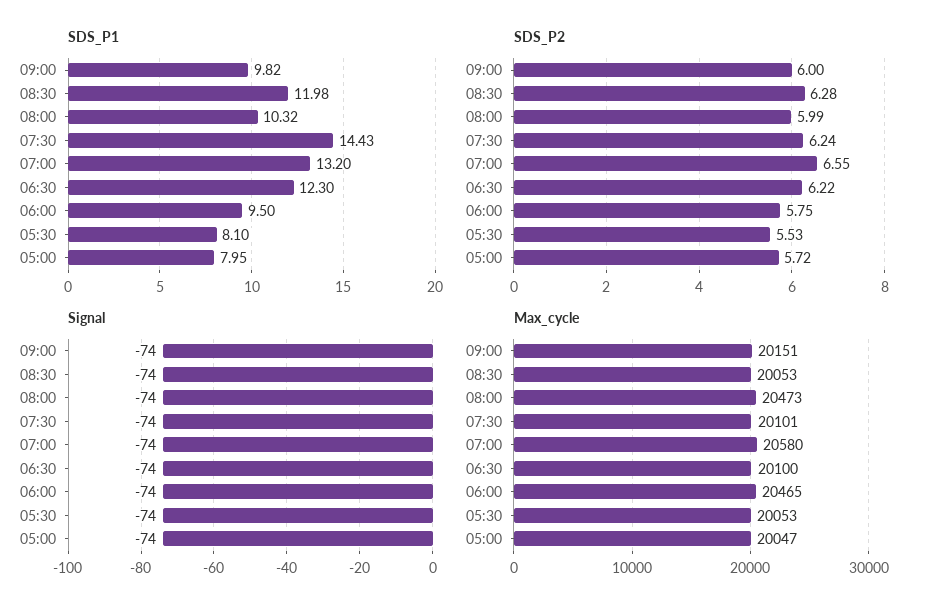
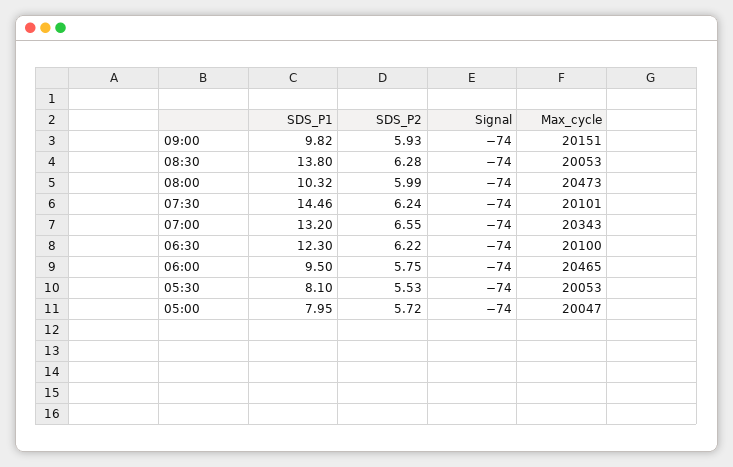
  {
    "SDS_P1": {
      "09:00": 9.82,
-     "08:30": 11.98,
+     "08:30": 13.8,
      "08:00": 10.32,
-     "07:30": 14.43,
+     "07:30": 14.46,
      "07:00": 13.2,
      "06:30": 12.3,
      "06:00": 9.5,
      "05:30": 8.1,
      "05:00": 7.95
    },
    "SDS_P2": {
-     "09:00": 6,
+     "09:00": 5.93,
      "08:30": 6.28,
      "08:00": 5.99,
      "07:30": 6.24,
      "07:00": 6.55,
      "06:30": 6.22,
      "06:00": 5.75,
      "05:30": 5.53,
      "05:00": 5.72
    },
    "Signal": {
      "09:00": -74,
      "08:30": -74,
      "08:00": -74,
      "07:30": -74,
      "07:00": -74,
      "06:30": -74,
      "06:00": -74,
      "05:30": -74,
      "05:00": -74
    },
    "Max_cycle": {
      "09:00": 20151,
      "08:30": 20053,
      "08:00": 20473,
      "07:30": 20101,
-     "07:00": 20580,
+     "07:00": 20343,
      "06:30": 20100,
      "06:00": 20465,
      "05:30": 20053,
      "05:00": 20047
    }
  }

